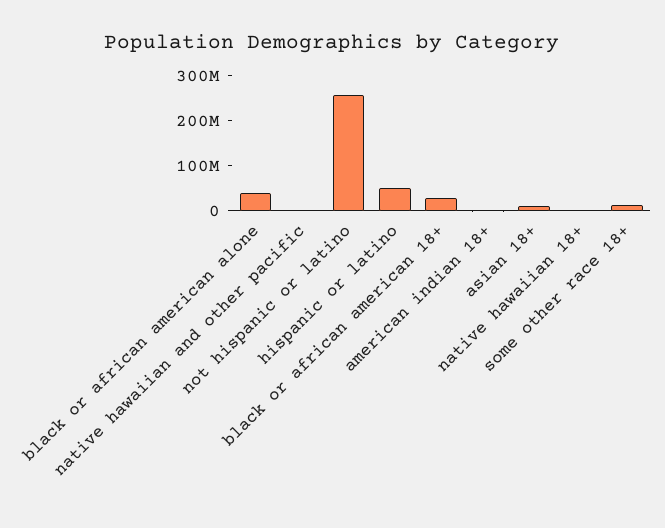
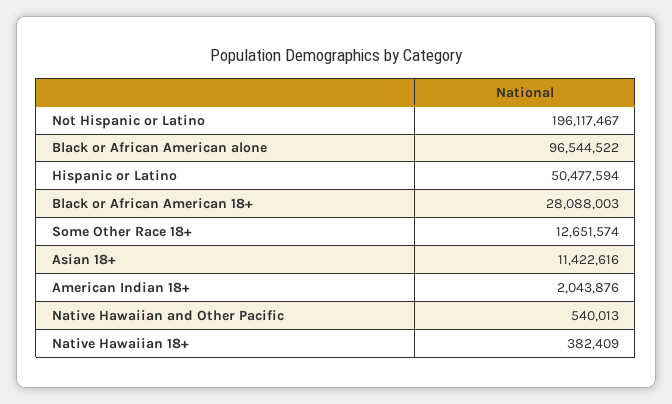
  {
-   "black or african american alone": 40000000,
+   "black or african american alone": 96544522,
    "native hawaiian and other pacific": 540013,
-   "not hispanic or latino": 260000000,
+   "not hispanic or latino": 196117467,
    "hispanic or latino": 50477594,
    "black or african american 18+": 28088003,
    "american indian 18+": 2043876,
    "asian 18+": 11422616,
    "native hawaiian 18+": 382409,
    "some other race 18+": 12651574
  }

